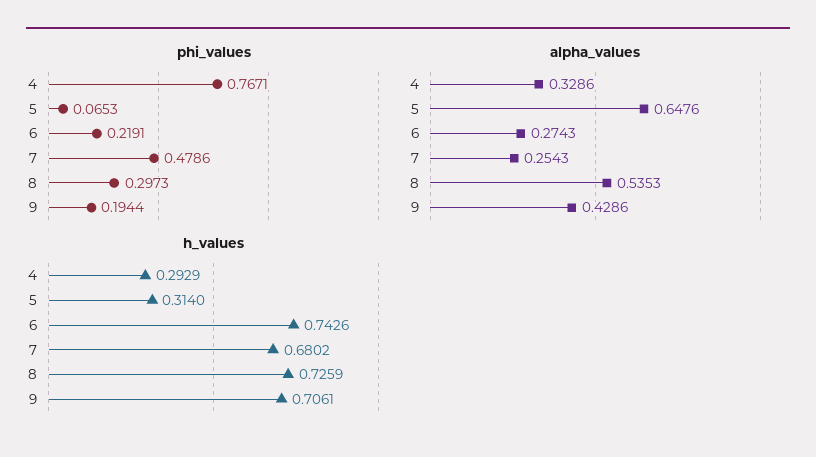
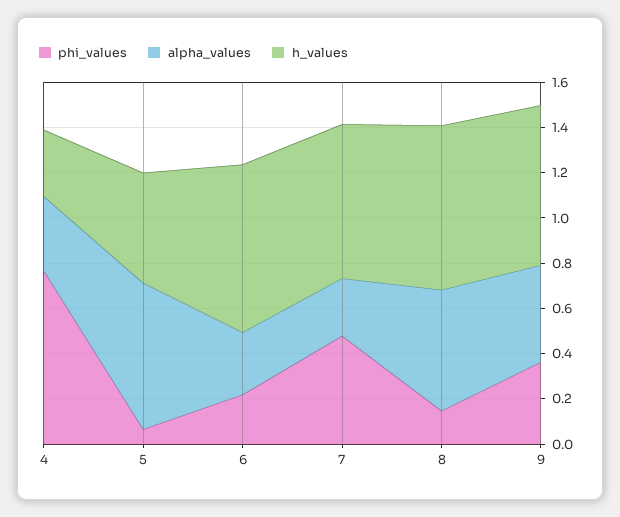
  {
    "phi_values": {
      "4": 0.7671,
      "5": 0.0653,
      "6": 0.2191,
      "7": 0.4786,
-     "8": 0.2973,
+     "8": 0.15,
-     "9": 0.1944
+     "9": 0.35
    },
    "alpha_values": {
      "4": 0.3286,
      "5": 0.6476,
      "6": 0.2743,
      "7": 0.2543,
      "8": 0.5353,
      "9": 0.4286
    },
    "h_values": {
      "4": 0.2929,
-     "5": 0.314,
+     "5": 0.5,
      "6": 0.7426,
      "7": 0.6802,
      "8": 0.7259,
      "9": 0.7061
    }
  }

